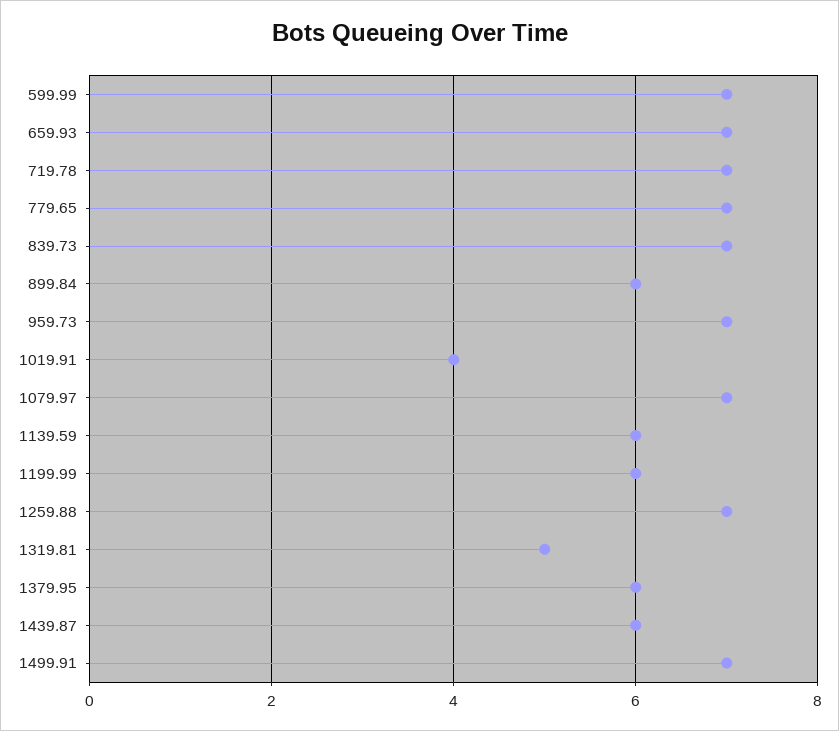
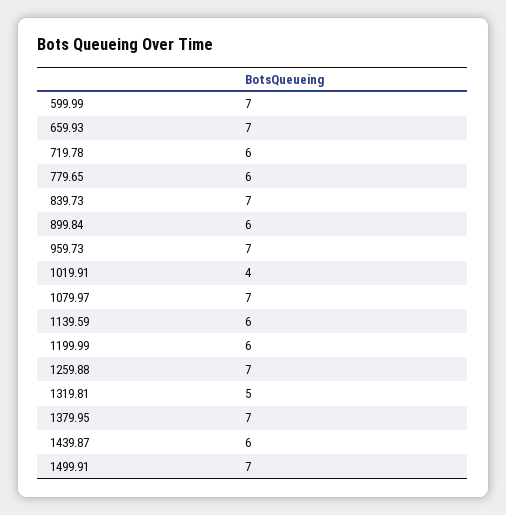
  {
    "599.99": 7,
    "659.93": 7,
-   "719.78": 7,
+   "719.78": 6,
-   "779.65": 7,
+   "779.65": 6,
    "839.73": 7,
    "899.84": 6,
    "959.73": 7,
    "1019.91": 4,
    "1079.97": 7,
    "1139.59": 6,
    "1199.99": 6,
    "1259.88": 7,
    "1319.81": 5,
-   "1379.95": 6,
+   "1379.95": 7,
    "1439.87": 6,
    "1499.91": 7
  }

